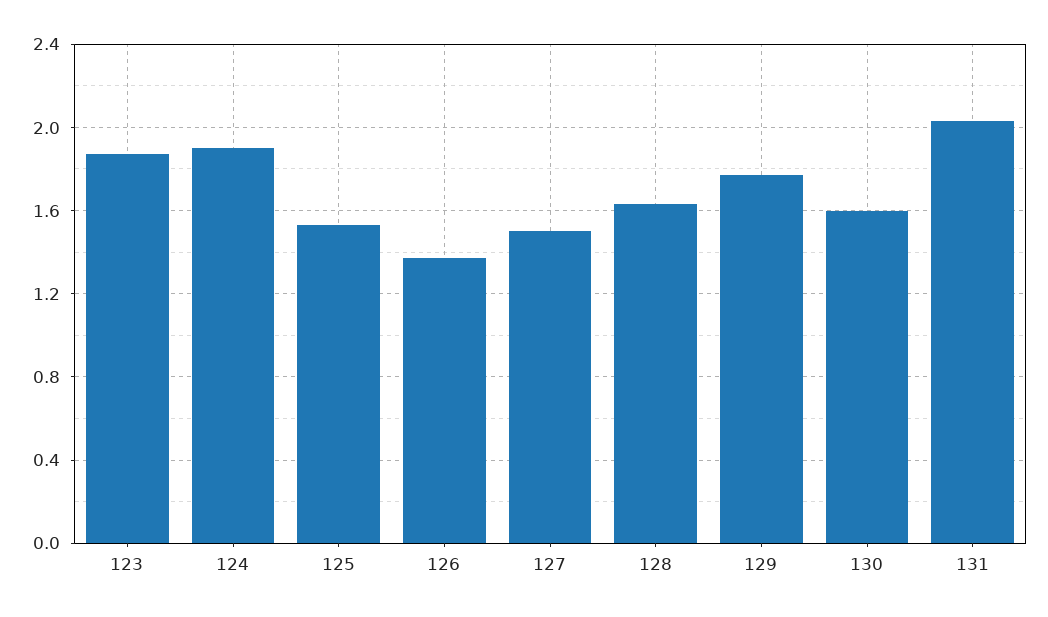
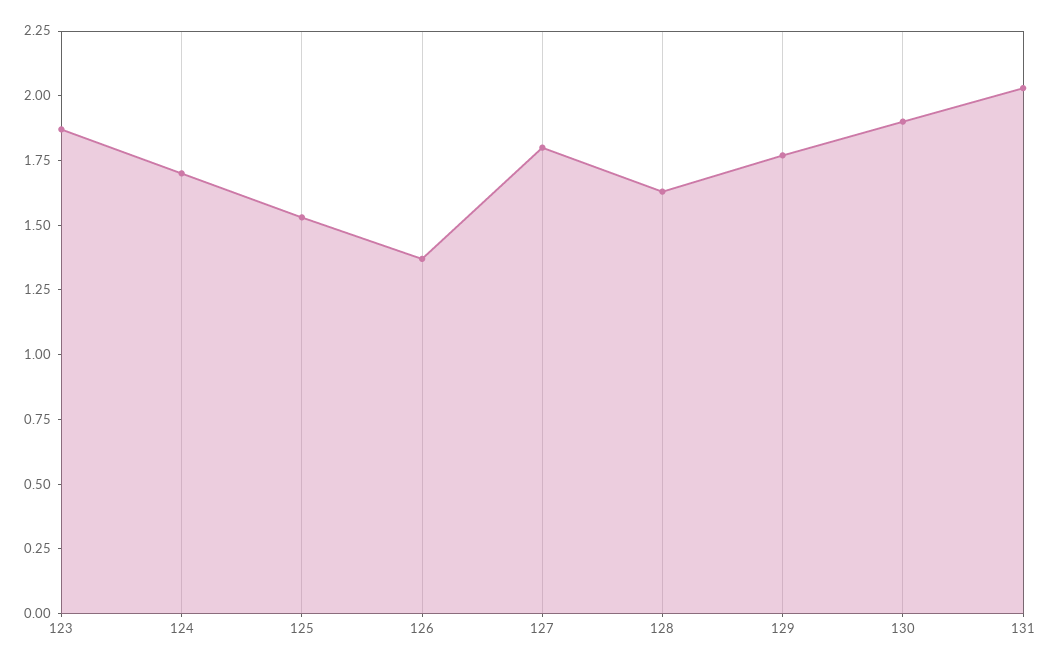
  {
    "123": 1.85,
-   "124": 1.9,
+   "124": 1.7,
    "125": 1.55,
    "126": 1.35,
-   "127": 1.5,
+   "127": 1.8,
    "128": 1.65,
    "129": 1.75,
-   "130": 1.6,
+   "130": 1.9,
    "131": 2.05
  }

